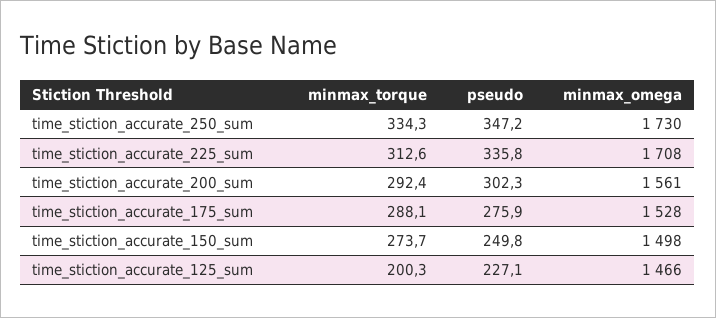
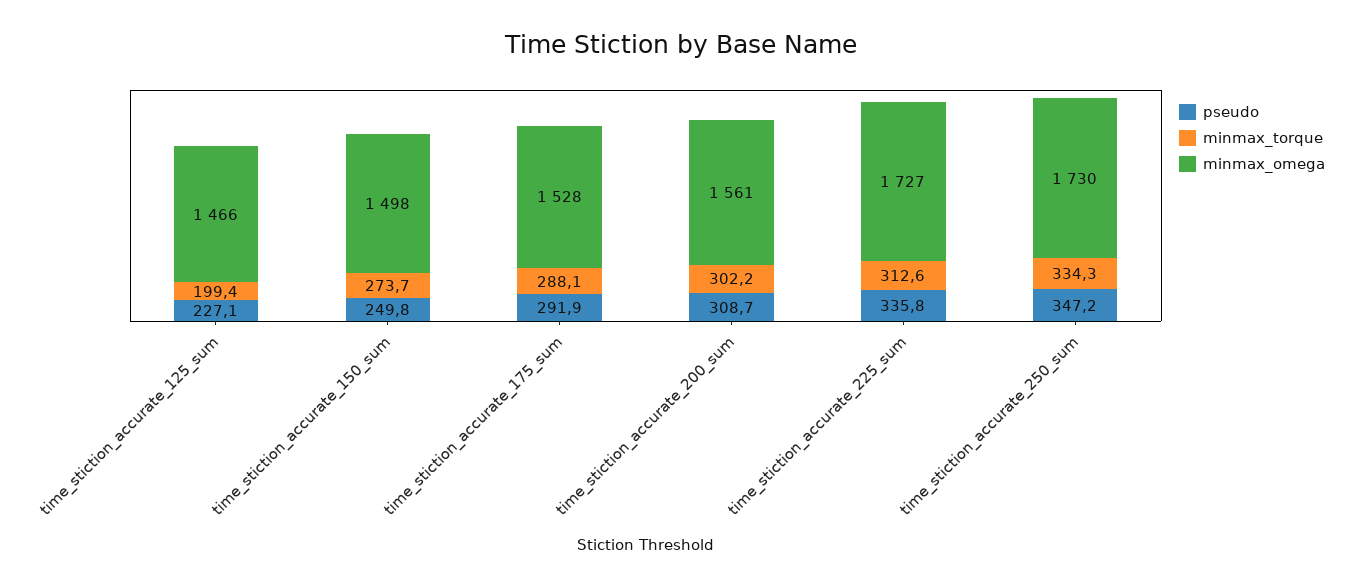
  {
    "minmax_torque": {
      "time_stiction_accurate_250_sum": 334.3,
      "time_stiction_accurate_225_sum": 312.6,
-     "time_stiction_accurate_200_sum": 292.4,
+     "time_stiction_accurate_200_sum": 302.2,
      "time_stiction_accurate_175_sum": 288.1,
      "time_stiction_accurate_150_sum": 273.7,
-     "time_stiction_accurate_125_sum": 200.3
+     "time_stiction_accurate_125_sum": 199.4
    },
    "pseudo": {
      "time_stiction_accurate_250_sum": 347.2,
      "time_stiction_accurate_225_sum": 335.8,
-     "time_stiction_accurate_200_sum": 302.3,
+     "time_stiction_accurate_200_sum": 308.7,
-     "time_stiction_accurate_175_sum": 275.9,
+     "time_stiction_accurate_175_sum": 291.9,
      "time_stiction_accurate_150_sum": 249.8,
      "time_stiction_accurate_125_sum": 227.1
    },
    "minmax_omega": {
      "time_stiction_accurate_250_sum": 1730,
-     "time_stiction_accurate_225_sum": 1708,
+     "time_stiction_accurate_225_sum": 1727,
      "time_stiction_accurate_200_sum": 1561,
      "time_stiction_accurate_175_sum": 1528,
      "time_stiction_accurate_150_sum": 1498,
      "time_stiction_accurate_125_sum": 1466
    }
  }

